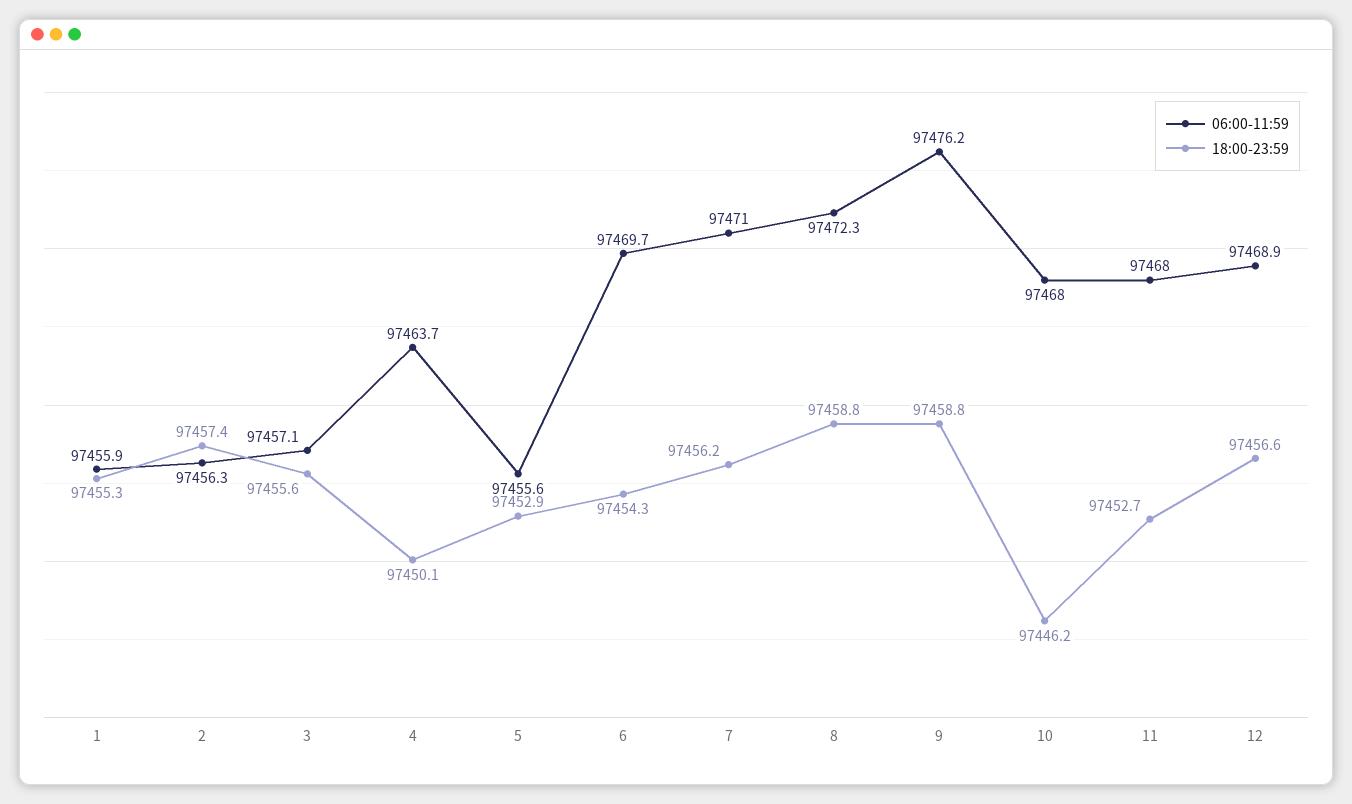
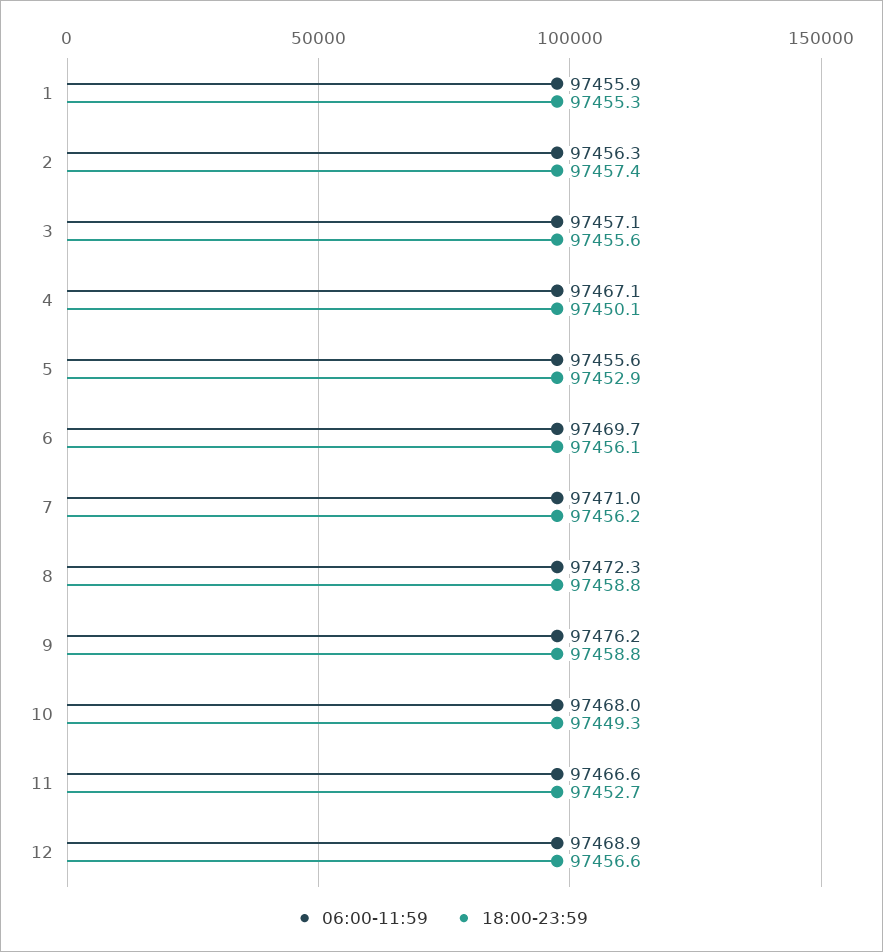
  {
    "06:00-11:59": {
      "1": 97455.9,
      "2": 97456.3,
      "3": 97457.1,
-     "4": 97463.7,
+     "4": 97467.1,
      "5": 97455.6,
      "6": 97469.7,
      "7": 97471,
      "8": 97472.3,
      "9": 97476.2,
      "10": 97468,
-     "11": 97468,
+     "11": 97466.6,
      "12": 97468.9
    },
    "18:00-23:59": {
      "1": 97455.3,
      "2": 97457.4,
      "3": 97455.6,
      "4": 97450.1,
      "5": 97452.9,
-     "6": 97454.3,
+     "6": 97456.1,
      "7": 97456.2,
      "8": 97458.8,
      "9": 97458.8,
-     "10": 97446.2,
+     "10": 97449.3,
      "11": 97452.7,
      "12": 97456.6
    }
  }

